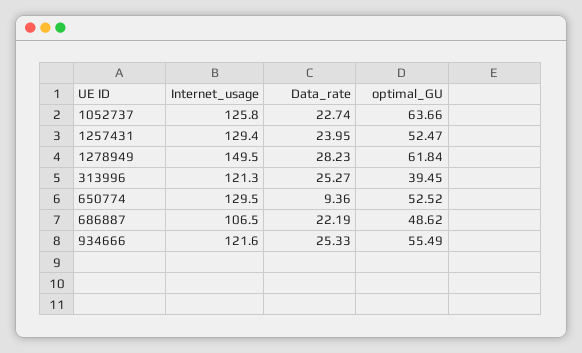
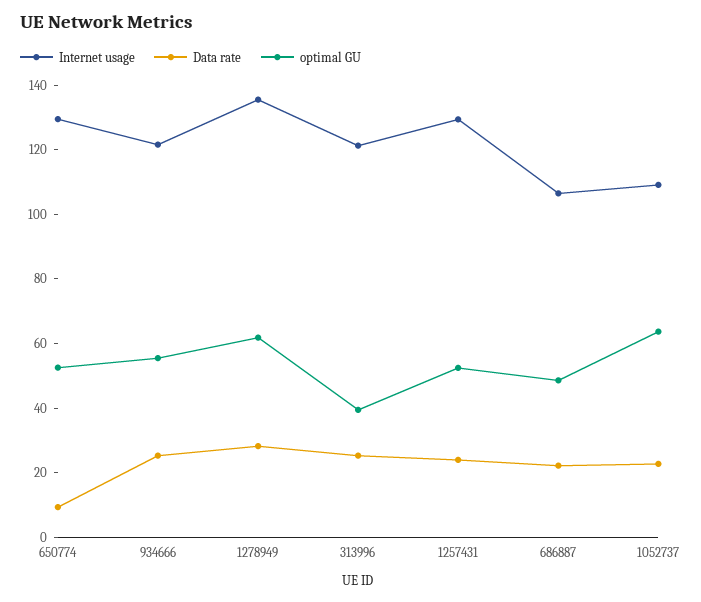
  {
    "Internet_usage": {
-     "1052737": 125.8,
+     "1052737": 110,
      "1257431": 129.4,
-     "1278949": 149.5,
+     "1278949": 135,
      "313996": 121.3,
      "650774": 129.5,
      "686887": 106.5,
      "934666": 121.6
    },
    "Data_rate": {
      "1052737": 22.74,
      "1257431": 23.95,
      "1278949": 28.23,
      "313996": 25.27,
      "650774": 9.36,
      "686887": 22.19,
      "934666": 25.33
    },
    "optimal_GU": {
      "1052737": 63.66,
      "1257431": 52.47,
      "1278949": 61.84,
      "313996": 39.45,
      "650774": 52.52,
      "686887": 48.62,
      "934666": 55.49
    }
  }

